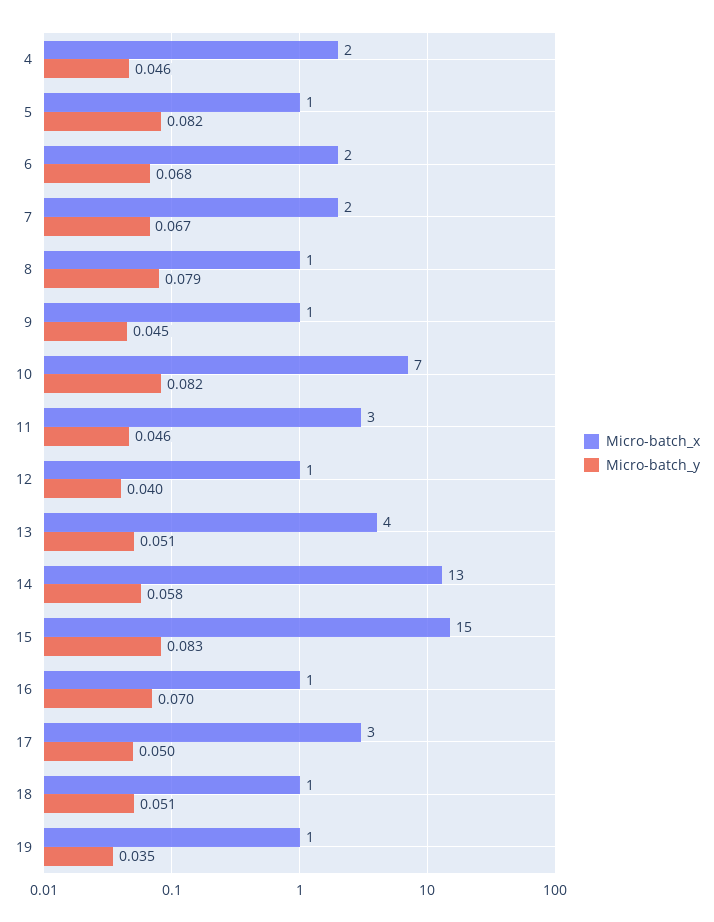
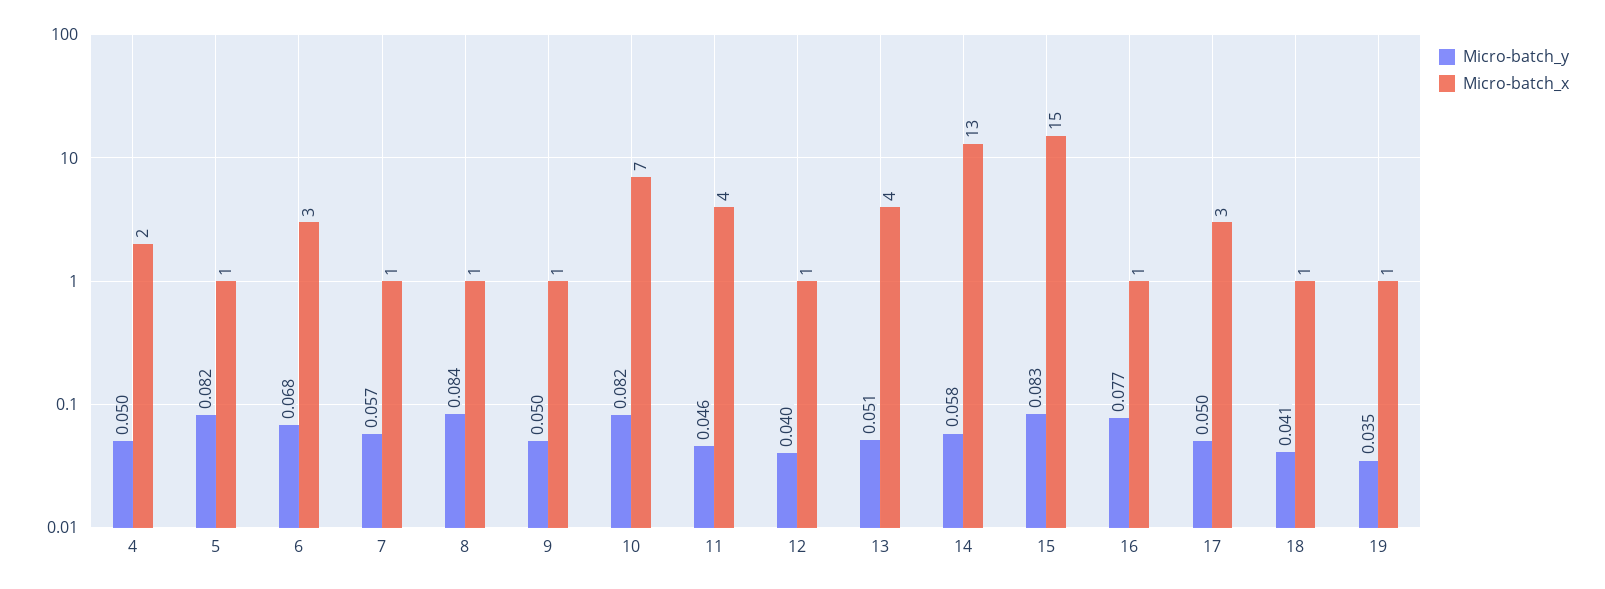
  {
    "Micro-batch_x": {
      "4": 2,
      "5": 1,
-     "6": 2,
+     "6": 3,
-     "7": 2,
+     "7": 1,
      "8": 1,
      "9": 1,
      "10": 7,
-     "11": 3,
+     "11": 4,
      "12": 1,
      "13": 4,
      "14": 13,
      "15": 15,
      "16": 1,
      "17": 3,
      "18": 1,
      "19": 1
    },
    "Micro-batch_y": {
-     "4": 0.046,
+     "4": 0.05,
      "5": 0.082,
      "6": 0.068,
-     "7": 0.067,
+     "7": 0.057,
-     "8": 0.079,
+     "8": 0.084,
-     "9": 0.045,
+     "9": 0.05,
      "10": 0.082,
      "11": 0.046,
      "12": 0.04,
      "13": 0.051,
      "14": 0.058,
      "15": 0.083,
-     "16": 0.07,
+     "16": 0.077,
      "17": 0.05,
-     "18": 0.051,
+     "18": 0.041,
      "19": 0.035
    }
  }

